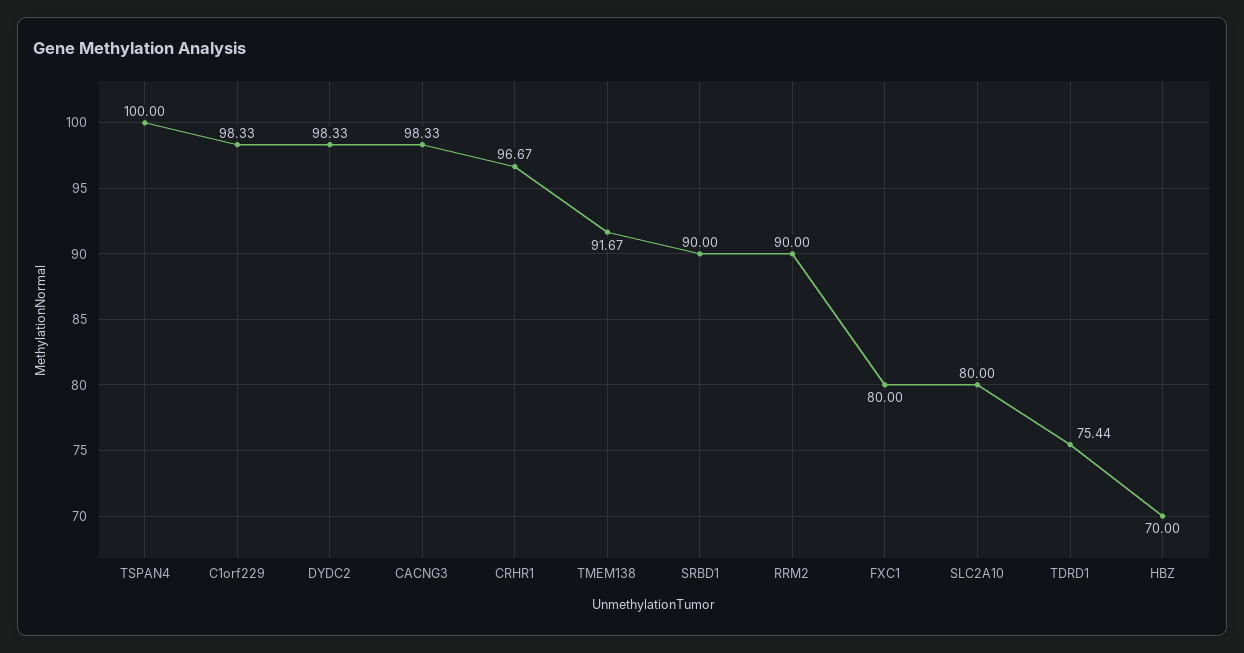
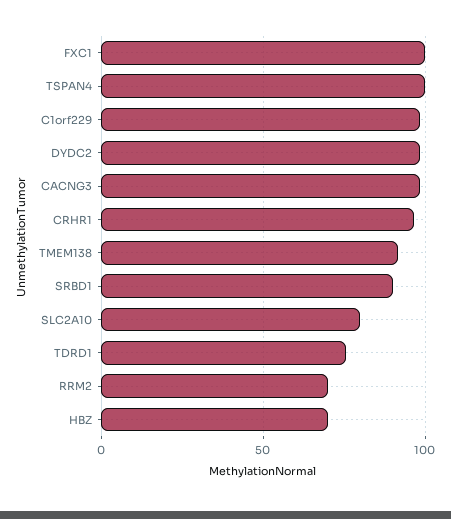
  {
    "TSPAN4": 100,
    "C1orf229": 98.33,
    "DYDC2": 98.33,
    "CACNG3": 98.33,
    "CRHR1": 96.67,
    "TMEM138": 91.67,
    "SRBD1": 90,
-   "RRM2": 90,
+   "RRM2": 70,
-   "FXC1": 80,
+   "FXC1": 100,
    "SLC2A10": 80,
    "TDRD1": 75.44,
    "HBZ": 70
  }

